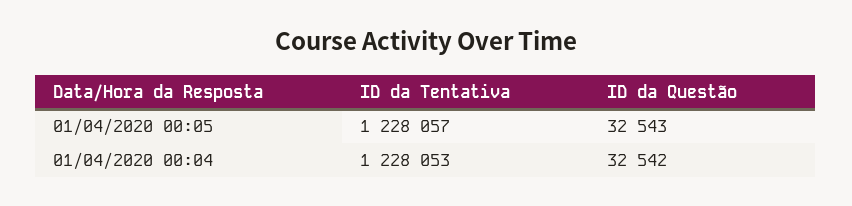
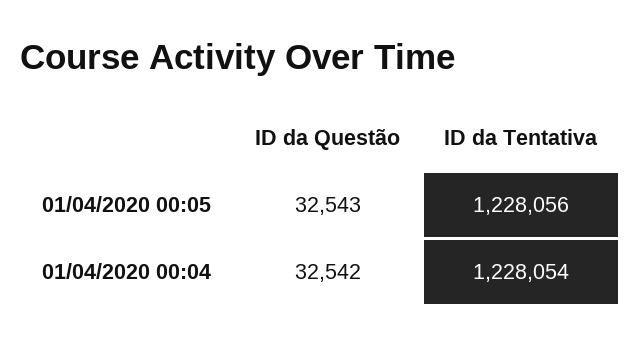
  {
    "ID da Tentativa": {
-     "01/04/2020 00:05": 1228057,
+     "01/04/2020 00:05": 1228056,
-     "01/04/2020 00:04": 1228053
+     "01/04/2020 00:04": 1228054
    },
    "ID da Questão": {
      "01/04/2020 00:05": 32543,
      "01/04/2020 00:04": 32542
    }
  }

